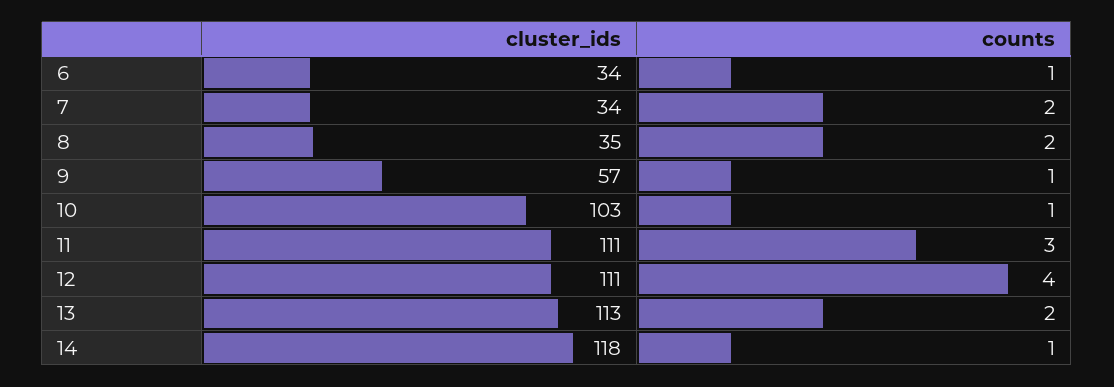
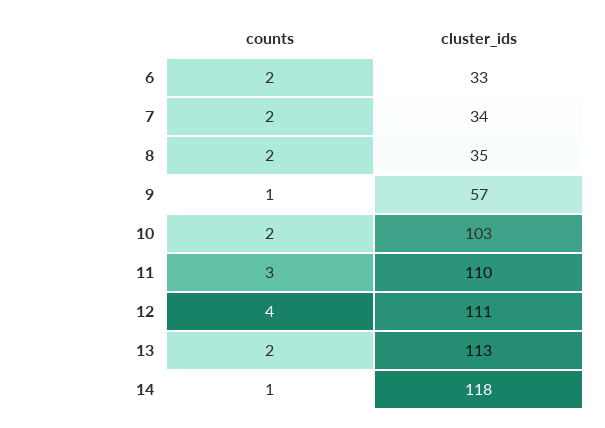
  {
    "cluster_ids": {
-     "6": 34,
+     "6": 33,
      "7": 34,
      "8": 35,
      "9": 57,
      "10": 103,
-     "11": 111,
+     "11": 110,
      "12": 111,
      "13": 113,
      "14": 118
    },
    "counts": {
-     "6": 1,
+     "6": 2,
      "7": 2,
      "8": 2,
      "9": 1,
-     "10": 1,
+     "10": 2,
      "11": 3,
      "12": 4,
      "13": 2,
      "14": 1
    }
  }

